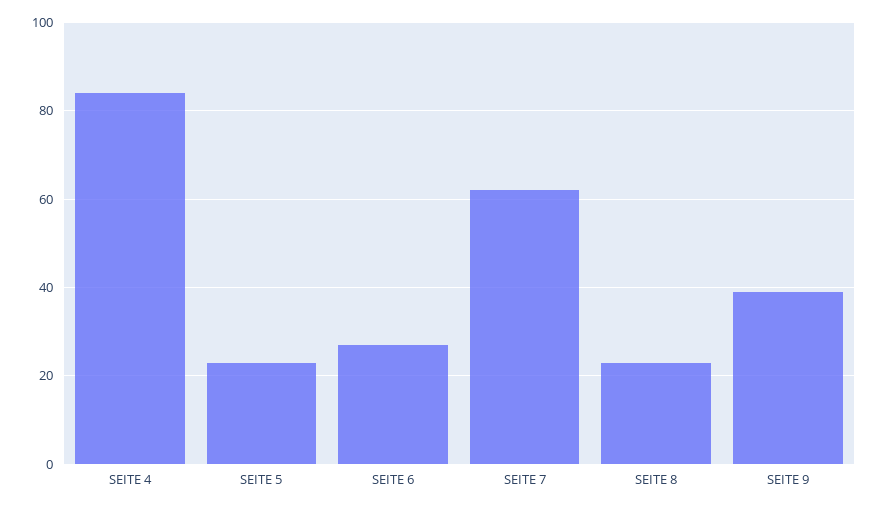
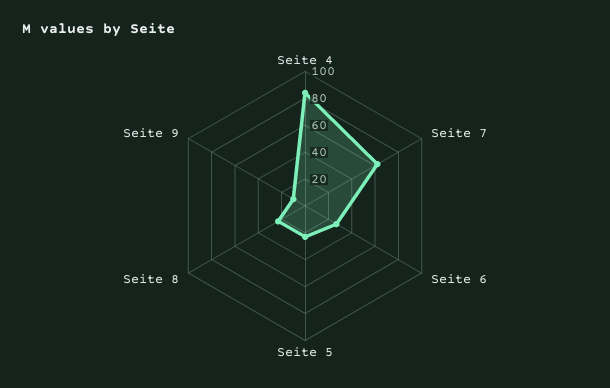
  {
    "SEITE 4": 85,
    "SEITE 5": 25,
    "SEITE 6": 25,
    "SEITE 7": 60,
    "SEITE 8": 25,
-   "SEITE 9": 40
+   "SEITE 9": 10
  }

